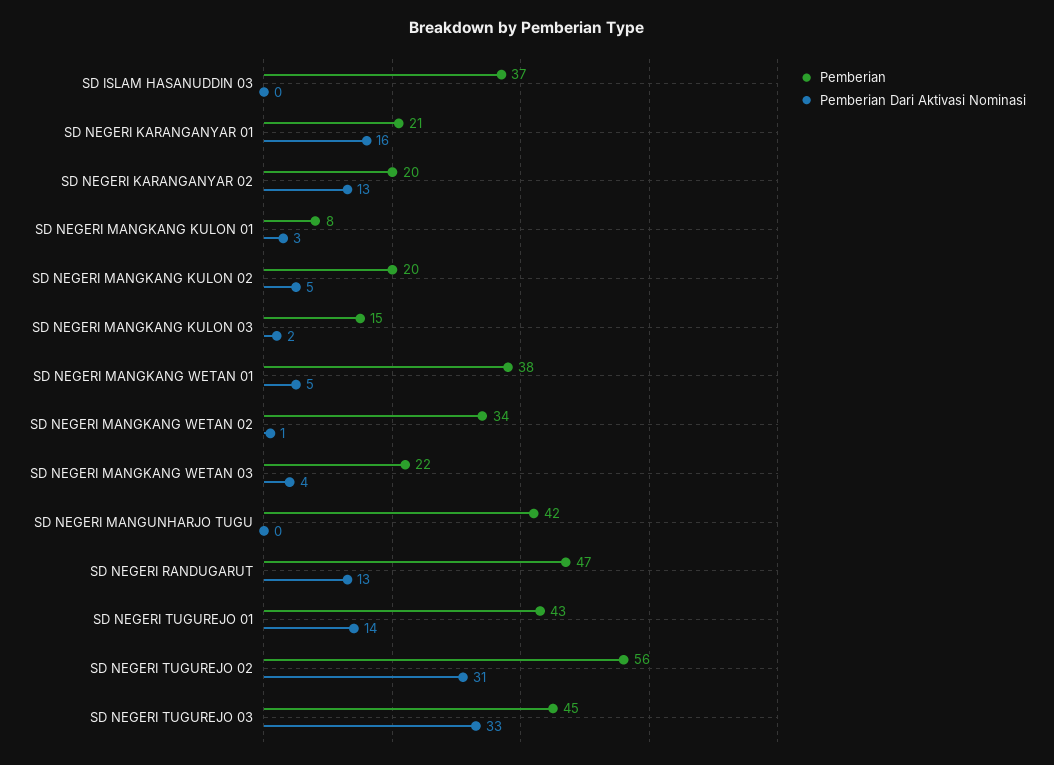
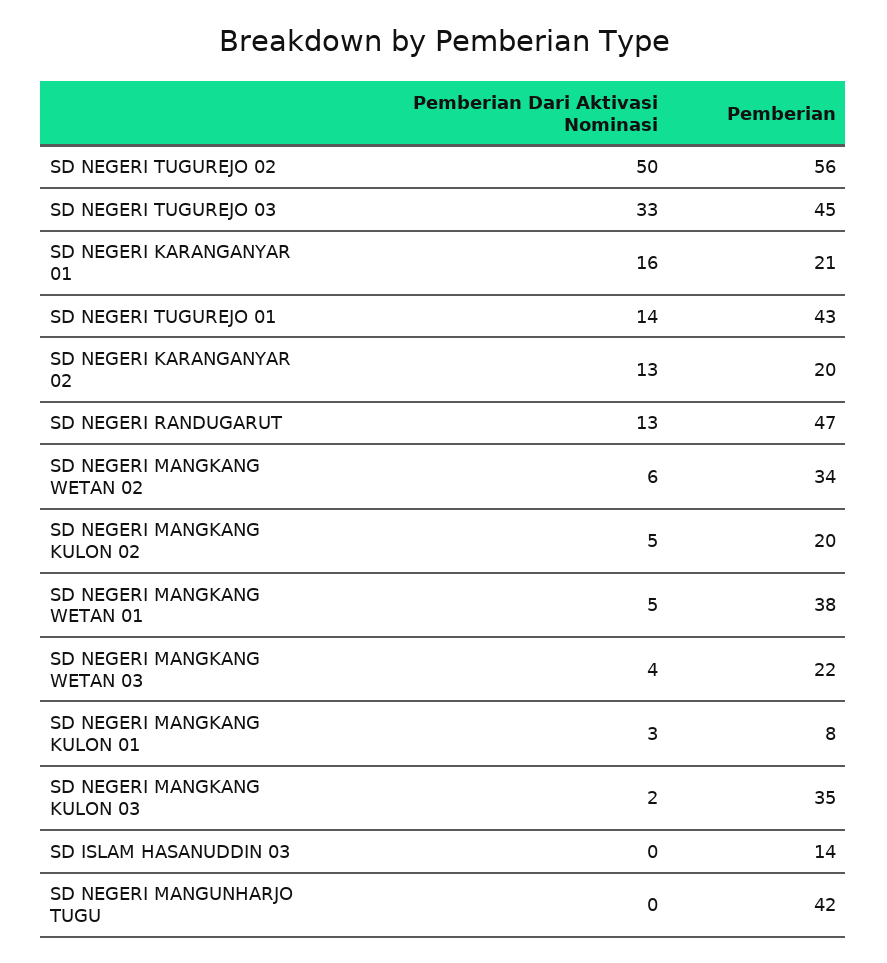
  {
    "Pemberian": {
-     "SD ISLAM HASANUDDIN 03": 37,
+     "SD ISLAM HASANUDDIN 03": 14,
      "SD NEGERI KARANGANYAR 01": 21,
      "SD NEGERI KARANGANYAR 02": 20,
      "SD NEGERI MANGKANG KULON 01": 8,
      "SD NEGERI MANGKANG KULON 02": 20,
-     "SD NEGERI MANGKANG KULON 03": 15,
+     "SD NEGERI MANGKANG KULON 03": 35,
      "SD NEGERI MANGKANG WETAN 01": 38,
      "SD NEGERI MANGKANG WETAN 02": 34,
      "SD NEGERI MANGKANG WETAN 03": 22,
      "SD NEGERI MANGUNHARJO TUGU": 42,
      "SD NEGERI RANDUGARUT": 47,
      "SD NEGERI TUGUREJO 01": 43,
      "SD NEGERI TUGUREJO 02": 56,
      "SD NEGERI TUGUREJO 03": 45
    },
    "Pemberian Dari Aktivasi Nominasi": {
      "SD ISLAM HASANUDDIN 03": 0,
      "SD NEGERI KARANGANYAR 01": 16,
      "SD NEGERI KARANGANYAR 02": 13,
      "SD NEGERI MANGKANG KULON 01": 3,
      "SD NEGERI MANGKANG KULON 02": 5,
      "SD NEGERI MANGKANG KULON 03": 2,
      "SD NEGERI MANGKANG WETAN 01": 5,
-     "SD NEGERI MANGKANG WETAN 02": 1,
+     "SD NEGERI MANGKANG WETAN 02": 6,
      "SD NEGERI MANGKANG WETAN 03": 4,
      "SD NEGERI MANGUNHARJO TUGU": 0,
      "SD NEGERI RANDUGARUT": 13,
      "SD NEGERI TUGUREJO 01": 14,
-     "SD NEGERI TUGUREJO 02": 31,
+     "SD NEGERI TUGUREJO 02": 50,
      "SD NEGERI TUGUREJO 03": 33
    }
  }

